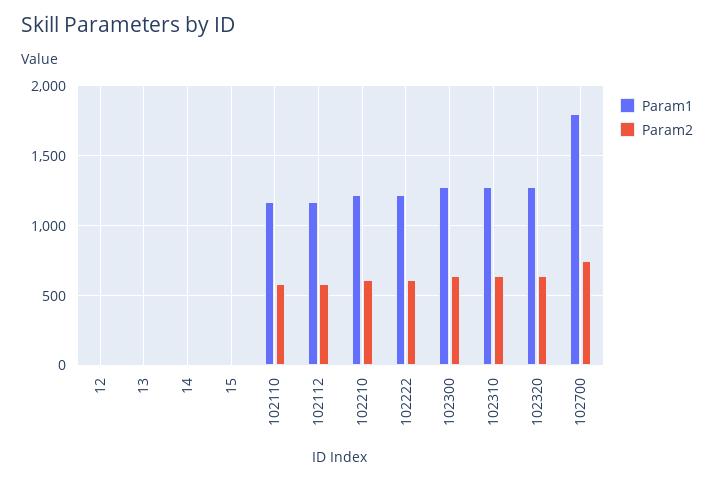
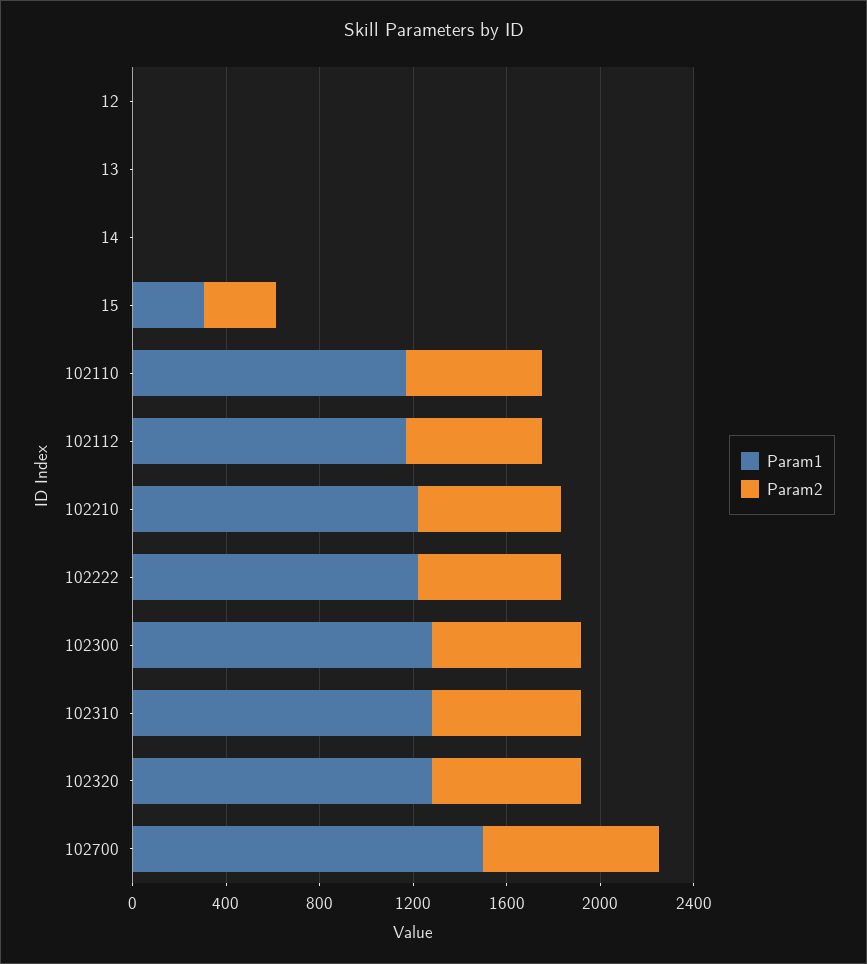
  {
    "Param1": {
      "12": 0,
      "13": 0,
      "14": 0,
-     "15": 0,
+     "15": 300,
      "102110": 1150,
      "102112": 1150,
      "102210": 1200,
      "102222": 1200,
      "102300": 1300,
      "102310": 1300,
      "102320": 1300,
-     "102700": 1800
+     "102700": 1500
    },
    "Param2": {
      "12": 0,
      "13": 0,
      "14": 0,
-     "15": 0,
+     "15": 300,
      "102110": 600,
      "102112": 600,
      "102210": 600,
      "102222": 600,
      "102300": 650,
      "102310": 650,
      "102320": 650,
      "102700": 750
    }
  }

